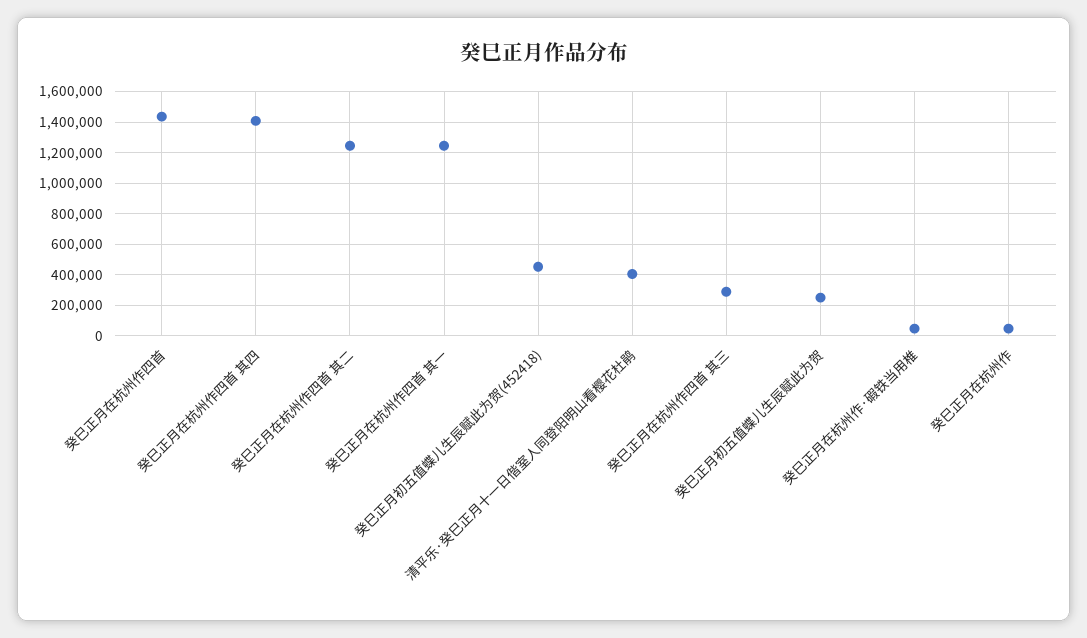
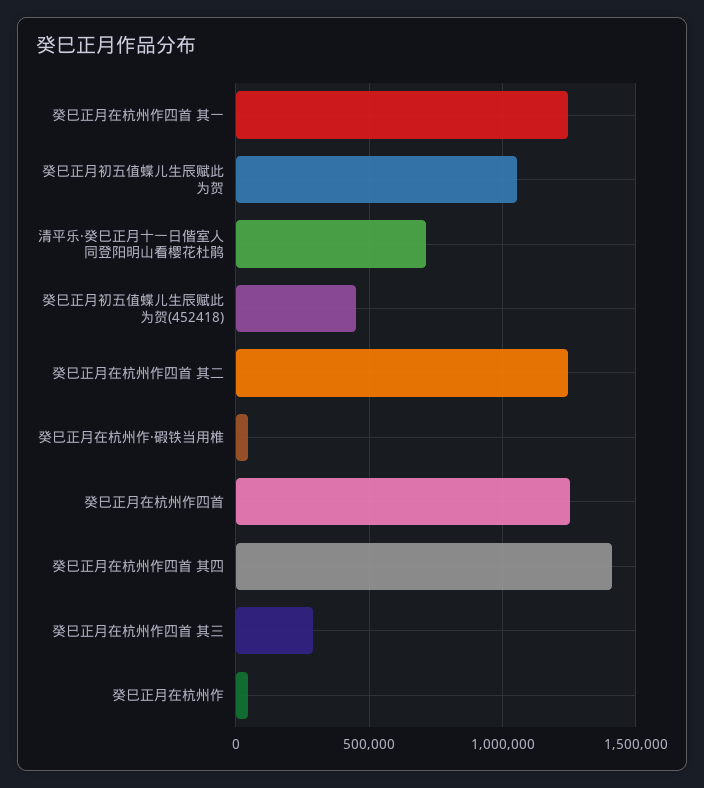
  {
-   "癸巳正月在杭州作四首": 1450000,
+   "癸巳正月在杭州作四首": 1250000,
    "癸巳正月在杭州作四首 其四": 1400000,
    "癸巳正月在杭州作四首 其二": 1250000,
    "癸巳正月在杭州作四首 其一": 1250000,
    "癸巳正月初五值蝶儿生辰赋此为贺(452418)": 450000,
-   "清平乐·癸巳正月十一日偕室人同登阳明山看樱花杜鹃": 400000,
+   "清平乐·癸巳正月十一日偕室人同登阳明山看樱花杜鹃": 700000,
    "癸巳正月在杭州作四首 其三": 300000,
-   "癸巳正月初五值蝶儿生辰赋此为贺": 250000,
+   "癸巳正月初五值蝶儿生辰赋此为贺": 1050000,
    "癸巳正月在杭州作·碬铁当用椎": 50000,
    "癸巳正月在杭州作": 50000
  }

